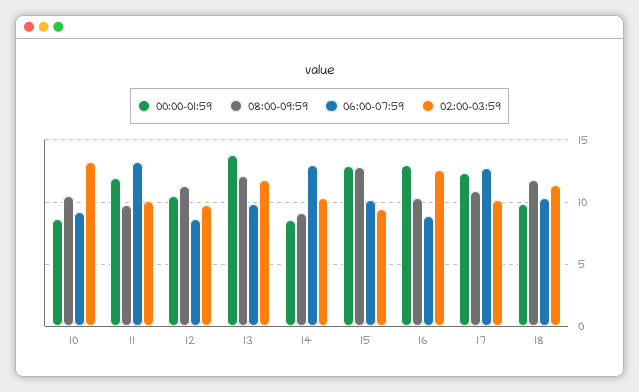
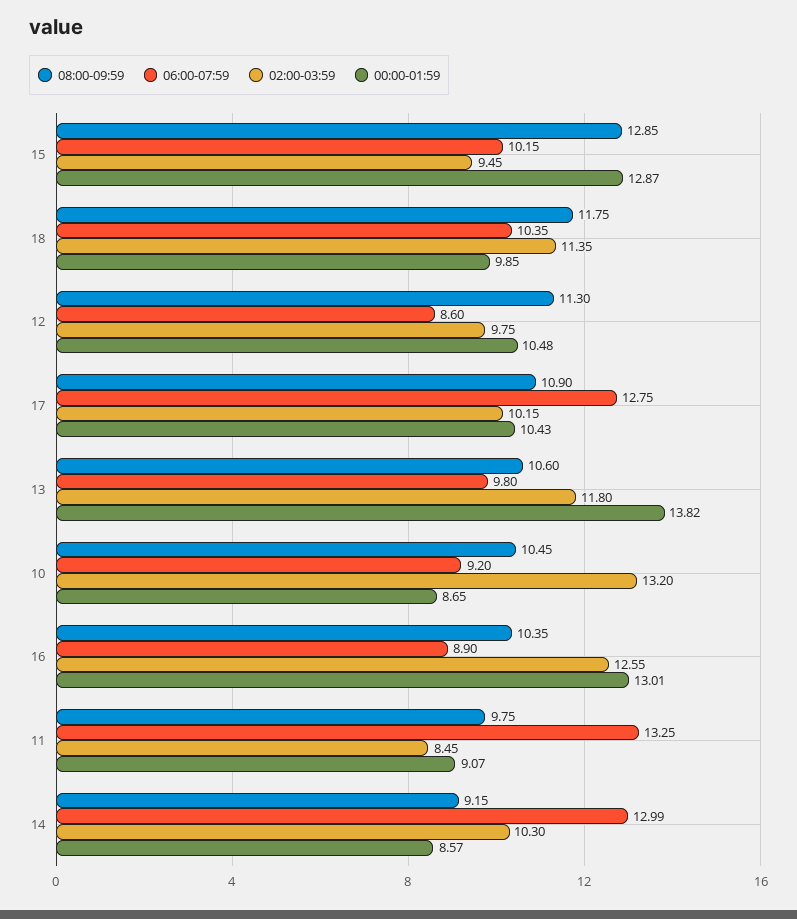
  {
    "00:00-01:59": {
      "10": 8.65,
-     "11": 12,
+     "11": 9.07,
      "12": 10.48,
      "13": 13.82,
      "14": 8.57,
      "15": 12.87,
      "16": 13.01,
-     "17": 12.5,
+     "17": 10.43,
      "18": 9.85
    },
    "08:00-09:59": {
      "10": 10.45,
      "11": 9.75,
      "12": 11.3,
-     "13": 12,
+     "13": 10.6,
      "14": 9.15,
      "15": 12.85,
      "16": 10.35,
      "17": 10.9,
      "18": 11.75
    },
    "06:00-07:59": {
      "10": 9.2,
      "11": 13.25,
      "12": 8.6,
      "13": 9.8,
      "14": 12.99,
      "15": 10.15,
      "16": 8.9,
      "17": 12.75,
      "18": 10.35
    },
    "02:00-03:59": {
      "10": 13.2,
-     "11": 10,
+     "11": 8.45,
      "12": 9.75,
      "13": 11.8,
      "14": 10.3,
      "15": 9.45,
      "16": 12.55,
      "17": 10.15,
      "18": 11.35
    }
  }

